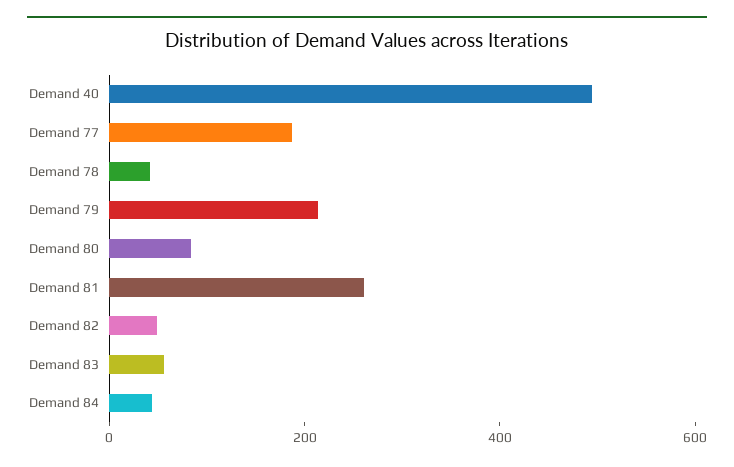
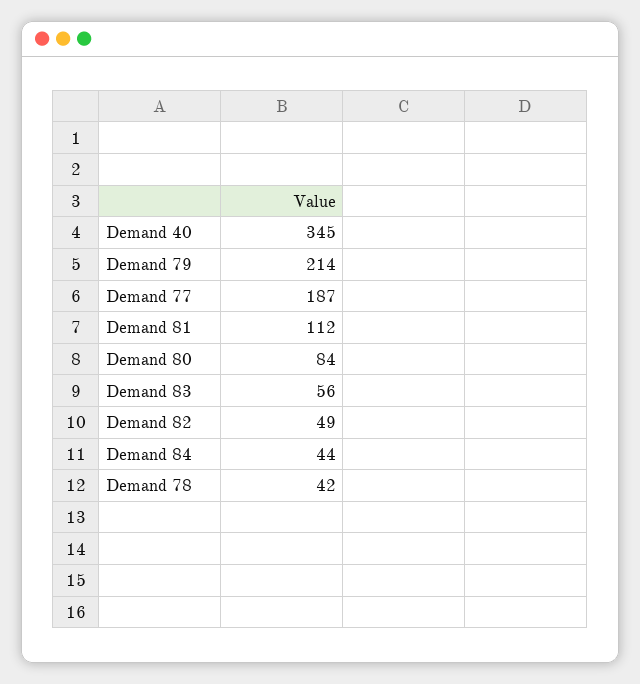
  {
-   "Demand 40": 500,
+   "Demand 40": 345,
    "Demand 77": 187,
    "Demand 78": 42,
    "Demand 79": 214,
    "Demand 80": 84,
-   "Demand 81": 250,
+   "Demand 81": 112,
    "Demand 82": 49,
    "Demand 83": 56,
    "Demand 84": 44
  }

